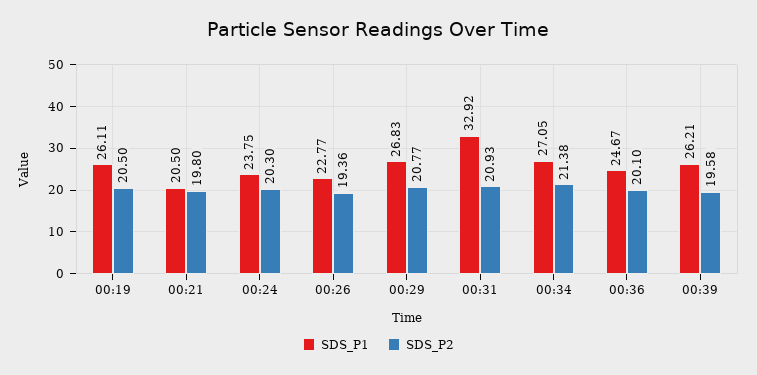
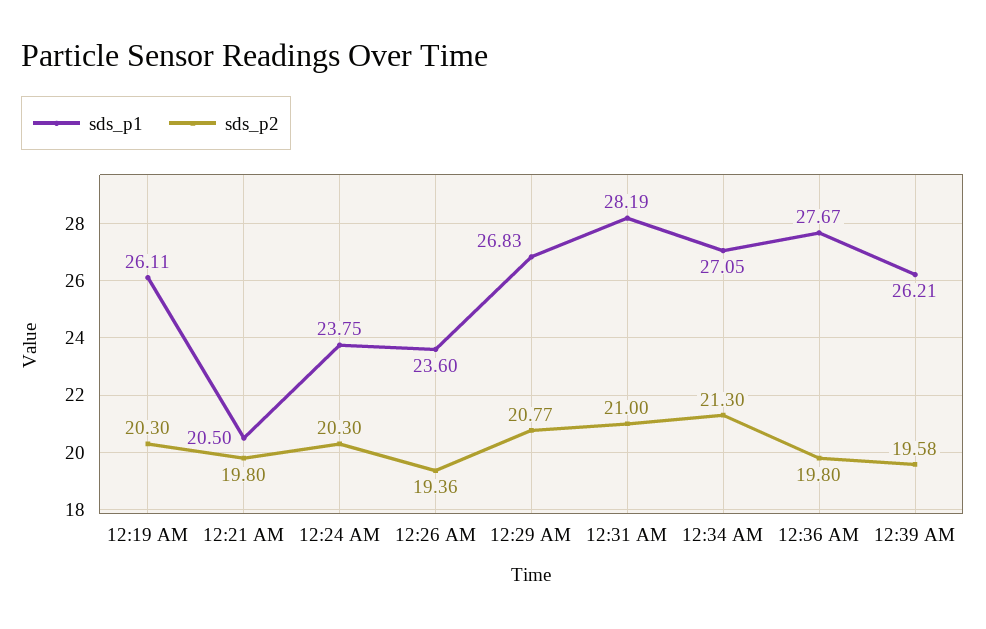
  {
    "SDS_P1": {
      "00:19": 26.11,
      "00:21": 20.5,
      "00:24": 23.75,
-     "00:26": 22.77,
+     "00:26": 23.6,
      "00:29": 26.83,
-     "00:31": 32.92,
+     "00:31": 28.19,
      "00:34": 27.05,
-     "00:36": 24.67,
+     "00:36": 27.67,
      "00:39": 26.21
    },
    "SDS_P2": {
-     "00:19": 20.5,
+     "00:19": 20.3,
      "00:21": 19.8,
      "00:24": 20.3,
      "00:26": 19.36,
      "00:29": 20.77,
-     "00:31": 20.93,
+     "00:31": 21,
-     "00:34": 21.38,
+     "00:34": 21.3,
-     "00:36": 20.1,
+     "00:36": 19.8,
      "00:39": 19.58
    }
  }

